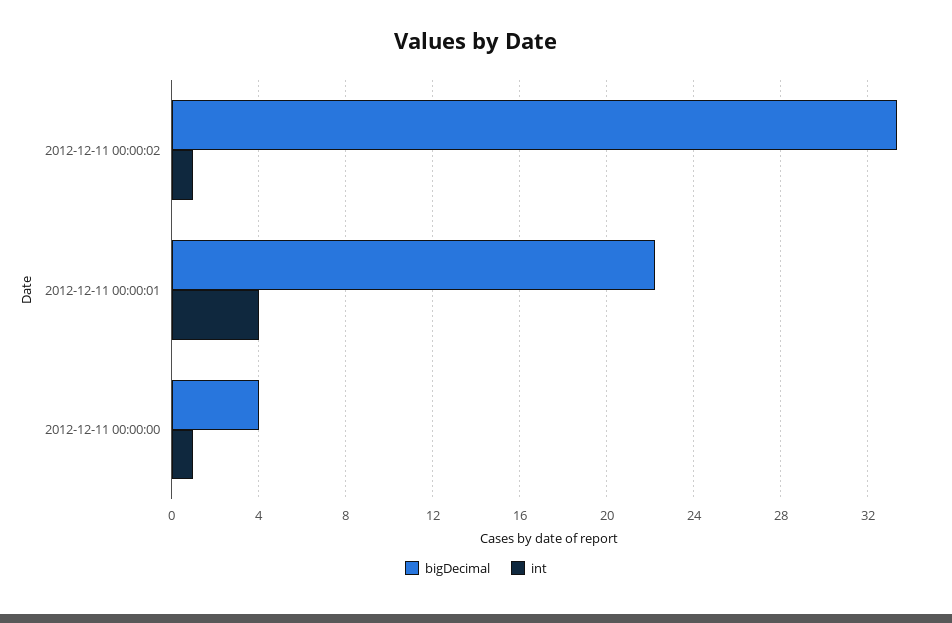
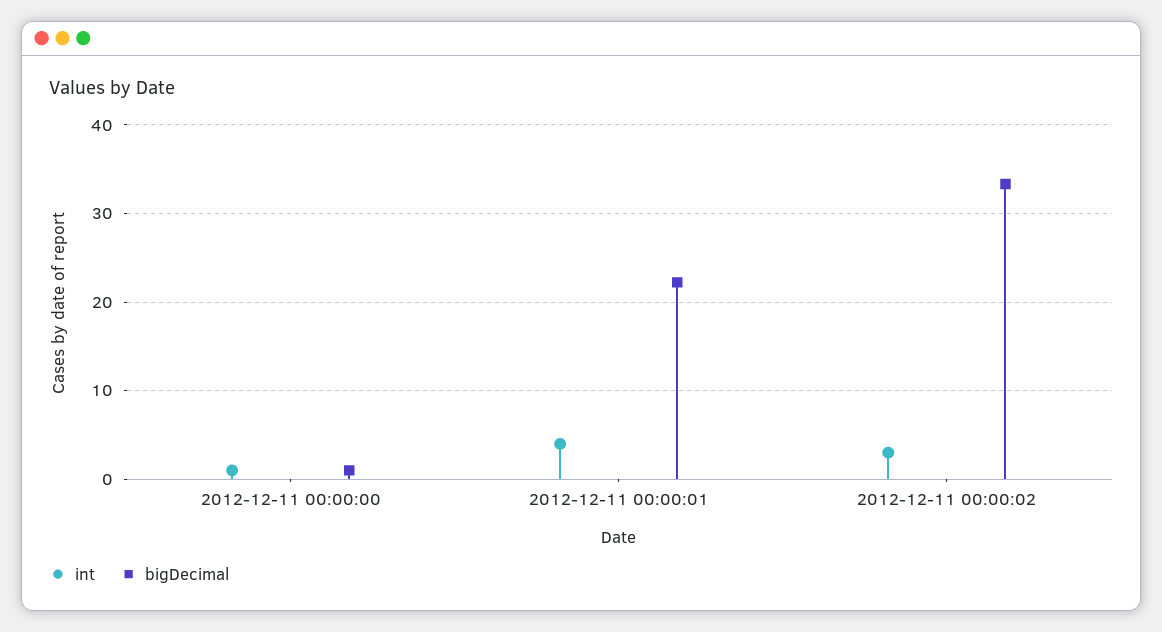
  {
    "bigDecimal": {
      "2012-12-11 00:00:02": 33.5,
      "2012-12-11 00:00:01": 22,
-     "2012-12-11 00:00:00": 4
+     "2012-12-11 00:00:00": 1
    },
    "int": {
-     "2012-12-11 00:00:02": 1,
+     "2012-12-11 00:00:02": 3,
      "2012-12-11 00:00:01": 4,
      "2012-12-11 00:00:00": 1
    }
  }

